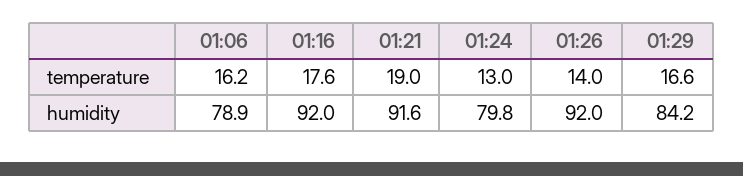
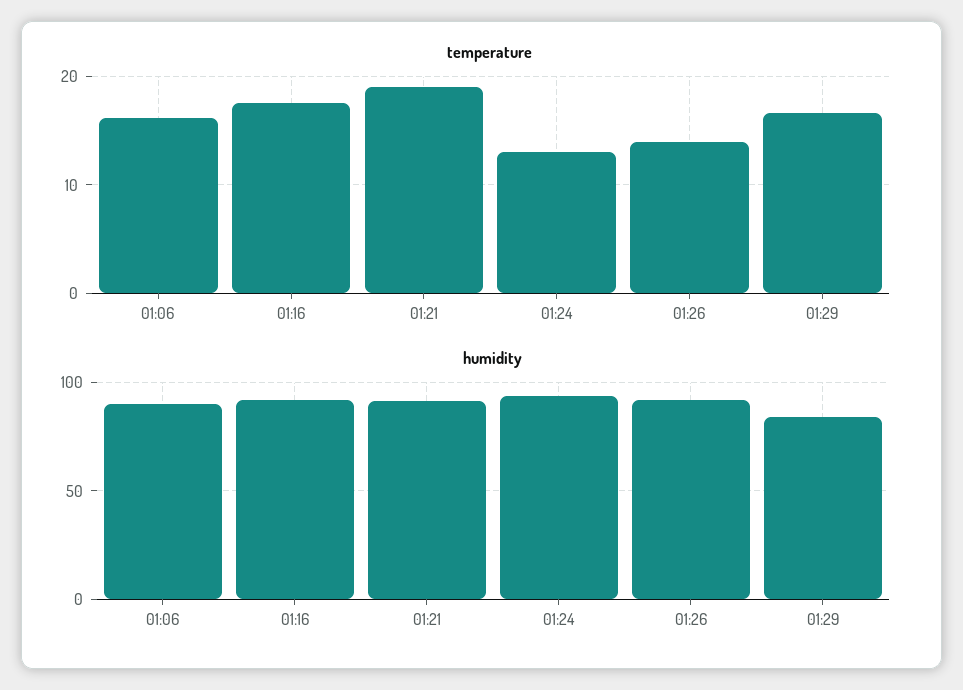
  {
    "temperature": {
      "01:06": 16.2,
      "01:16": 17.6,
      "01:21": 19,
      "01:24": 13,
      "01:26": 14,
      "01:29": 16.6
    },
    "humidity": {
-     "01:06": 78.9,
+     "01:06": 90,
      "01:16": 92,
      "01:21": 91.6,
-     "01:24": 79.8,
+     "01:24": 95,
      "01:26": 92,
      "01:29": 84.2
    }
  }

